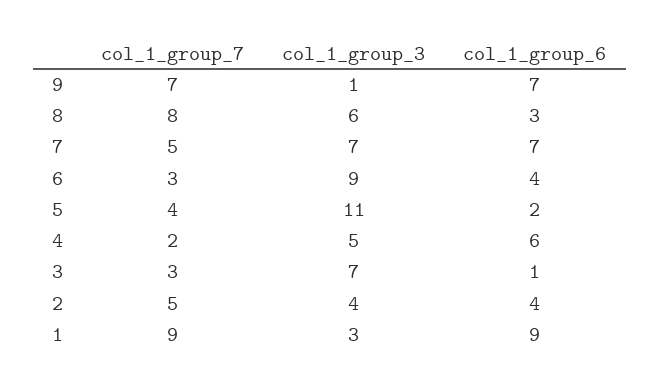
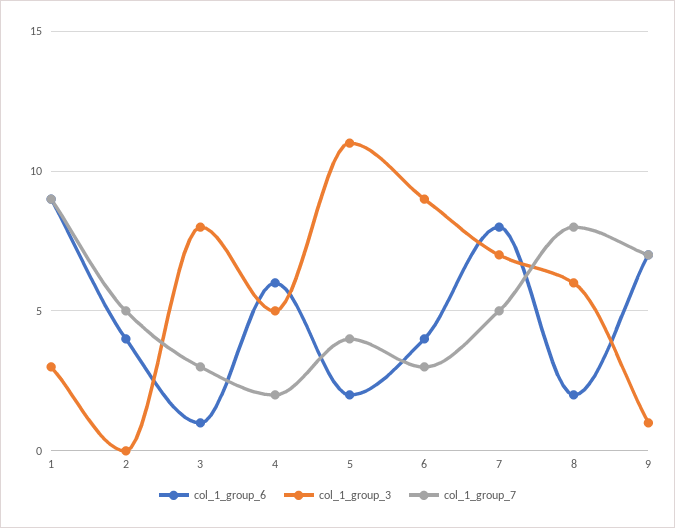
  {
    "col_1_group_7": {
      "9": 7,
      "8": 8,
      "7": 5,
      "6": 3,
      "5": 4,
      "4": 2,
      "3": 3,
      "2": 5,
      "1": 9
    },
    "col_1_group_3": {
      "9": 1,
      "8": 6,
      "7": 7,
      "6": 9,
      "5": 11,
      "4": 5,
-     "3": 7,
+     "3": 8,
-     "2": 4,
+     "2": 0,
      "1": 3
    },
    "col_1_group_6": {
      "9": 7,
-     "8": 3,
+     "8": 2,
-     "7": 7,
+     "7": 8,
      "6": 4,
      "5": 2,
      "4": 6,
      "3": 1,
      "2": 4,
      "1": 9
    }
  }

